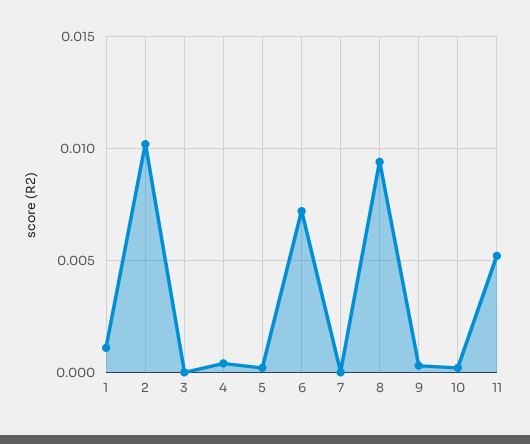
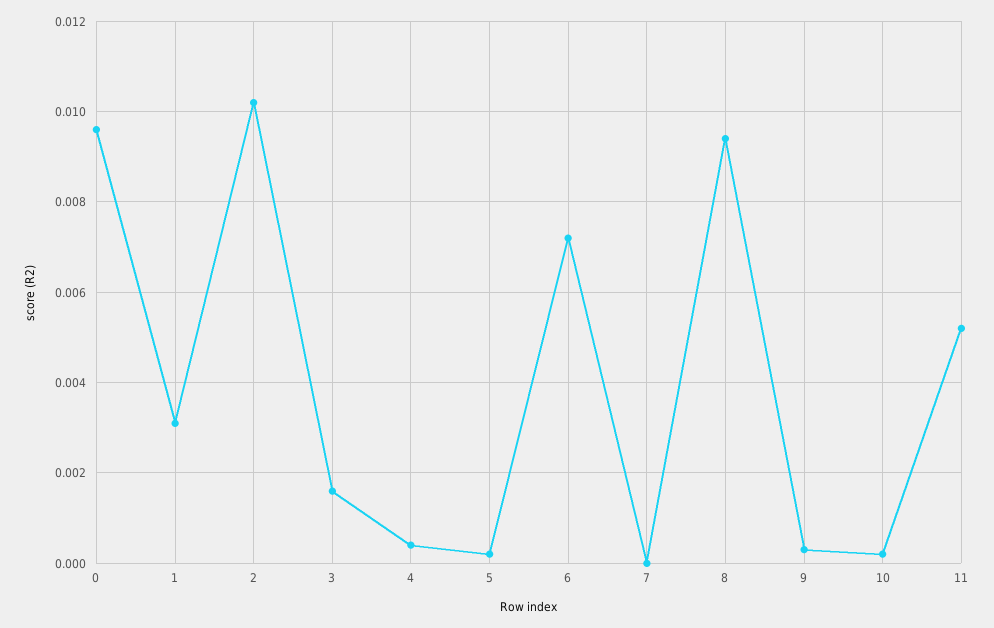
  {
-   "1": 0.001,
+   "1": 0.003,
    "2": 0.01,
-   "3": 0,
+   "3": 0.0015,
    "4": 0.0005,
    "5": 0,
    "6": 0.007,
    "7": 0,
    "8": 0.0095,
    "9": 0.0005,
    "10": 0,
-   "11": 0.005
+   "11": 0.005,
+   "0": 0.0095
  }

